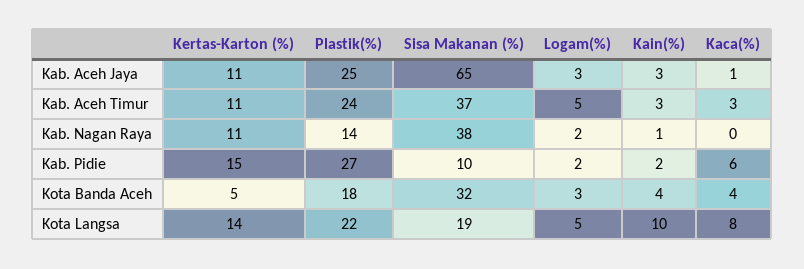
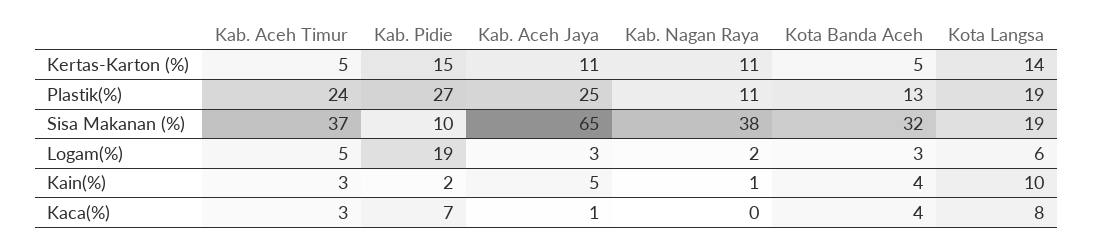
  {
    "Kertas-Karton (%)": {
      "Kab. Aceh Jaya": 11,
-     "Kab. Aceh Timur": 11,
+     "Kab. Aceh Timur": 5,
      "Kab. Nagan Raya": 11,
      "Kab. Pidie": 15,
      "Kota Banda Aceh": 5,
      "Kota Langsa": 14
    },
    "Plastik(%)": {
      "Kab. Aceh Jaya": 25,
      "Kab. Aceh Timur": 24,
-     "Kab. Nagan Raya": 14,
+     "Kab. Nagan Raya": 11,
      "Kab. Pidie": 27,
-     "Kota Banda Aceh": 18,
+     "Kota Banda Aceh": 13,
-     "Kota Langsa": 22
+     "Kota Langsa": 19
    },
    "Sisa Makanan (%)": {
      "Kab. Aceh Jaya": 65,
      "Kab. Aceh Timur": 37,
      "Kab. Nagan Raya": 38,
      "Kab. Pidie": 10,
      "Kota Banda Aceh": 32,
      "Kota Langsa": 19
    },
    "Logam(%)": {
      "Kab. Aceh Jaya": 3,
      "Kab. Aceh Timur": 5,
      "Kab. Nagan Raya": 2,
-     "Kab. Pidie": 2,
+     "Kab. Pidie": 19,
      "Kota Banda Aceh": 3,
-     "Kota Langsa": 5
+     "Kota Langsa": 6
    },
    "Kain(%)": {
-     "Kab. Aceh Jaya": 3,
+     "Kab. Aceh Jaya": 5,
      "Kab. Aceh Timur": 3,
      "Kab. Nagan Raya": 1,
      "Kab. Pidie": 2,
      "Kota Banda Aceh": 4,
      "Kota Langsa": 10
    },
    "Kaca(%)": {
      "Kab. Aceh Jaya": 1,
      "Kab. Aceh Timur": 3,
      "Kab. Nagan Raya": 0,
-     "Kab. Pidie": 6,
+     "Kab. Pidie": 7,
      "Kota Banda Aceh": 4,
      "Kota Langsa": 8
    }
  }

